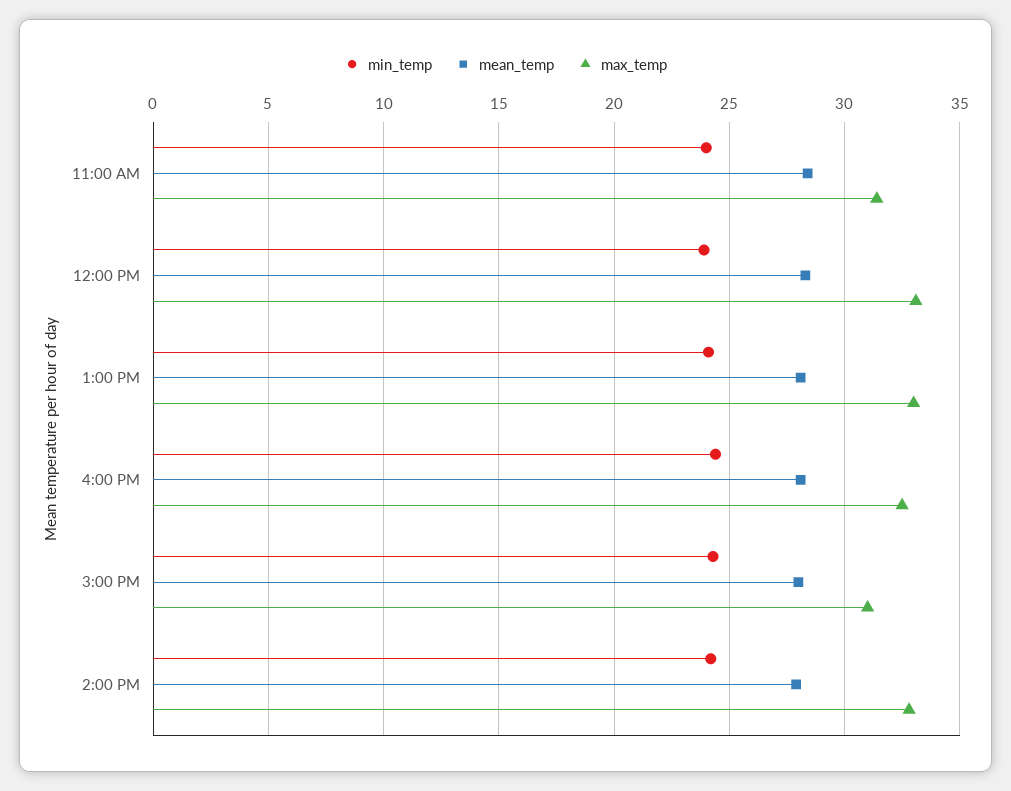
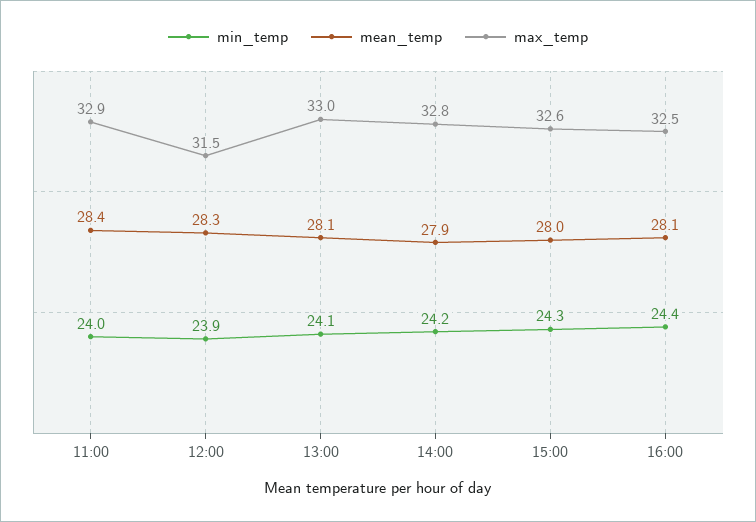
  {
    "min_temp": {
      "11:00 AM": 24,
      "12:00 PM": 23.9,
      "1:00 PM": 24.1,
      "4:00 PM": 24.4,
      "3:00 PM": 24.3,
      "2:00 PM": 24.2
    },
    "mean_temp": {
      "11:00 AM": 28.4,
      "12:00 PM": 28.3,
      "1:00 PM": 28.1,
      "4:00 PM": 28.1,
      "3:00 PM": 28,
      "2:00 PM": 27.9
    },
    "max_temp": {
-     "11:00 AM": 31.5,
+     "11:00 AM": 32.9,
-     "12:00 PM": 33,
+     "12:00 PM": 31.5,
      "1:00 PM": 33,
      "4:00 PM": 32.5,
-     "3:00 PM": 31,
+     "3:00 PM": 32.6,
      "2:00 PM": 32.8
    }
  }

